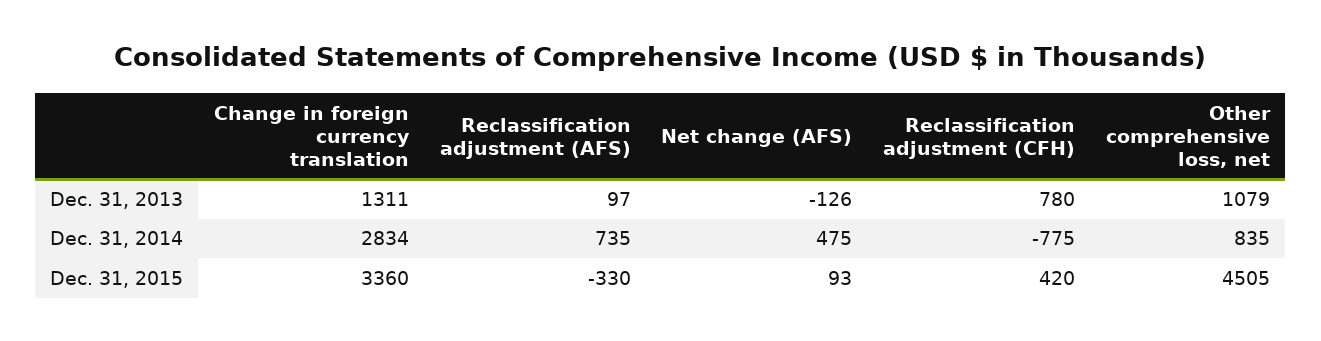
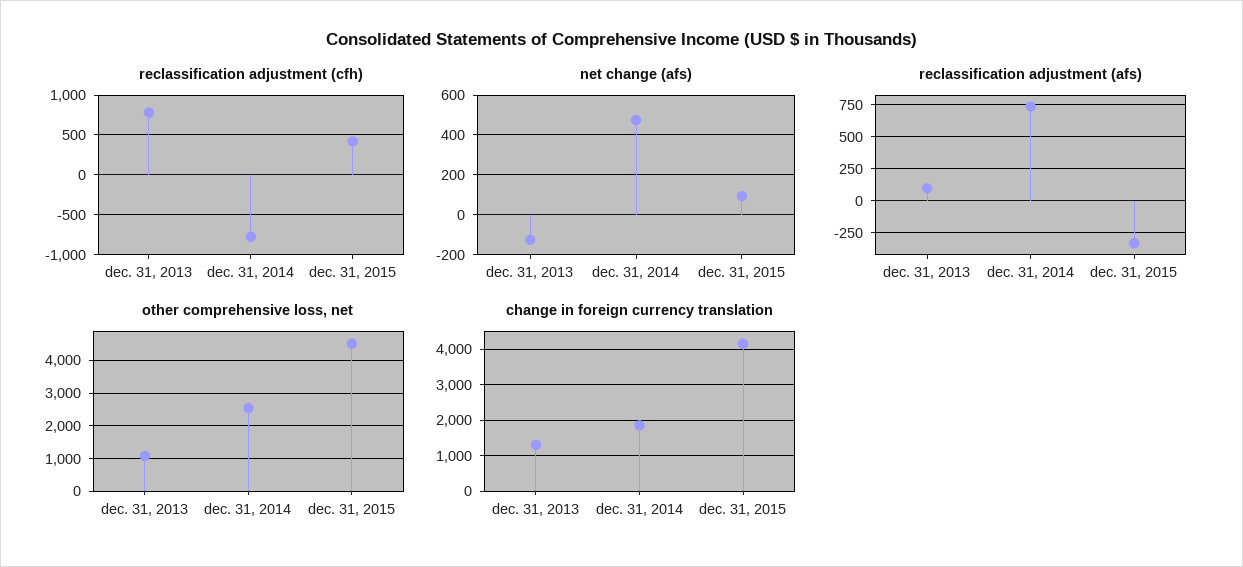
  {
    "Change in foreign currency translation": {
      "Dec. 31, 2013": 1311,
-     "Dec. 31, 2014": 2834,
+     "Dec. 31, 2014": 1800,
-     "Dec. 31, 2015": 3360
+     "Dec. 31, 2015": 4200
    },
    "Reclassification adjustment (AFS)": {
      "Dec. 31, 2013": 97,
      "Dec. 31, 2014": 735,
      "Dec. 31, 2015": -330
    },
    "Net change (AFS)": {
      "Dec. 31, 2013": -126,
      "Dec. 31, 2014": 475,
      "Dec. 31, 2015": 93
    },
    "Reclassification adjustment (CFH)": {
      "Dec. 31, 2013": 780,
      "Dec. 31, 2014": -775,
      "Dec. 31, 2015": 420
    },
    "Other comprehensive loss, net": {
      "Dec. 31, 2013": 1079,
-     "Dec. 31, 2014": 835,
+     "Dec. 31, 2014": 2600,
      "Dec. 31, 2015": 4505
    }
  }

